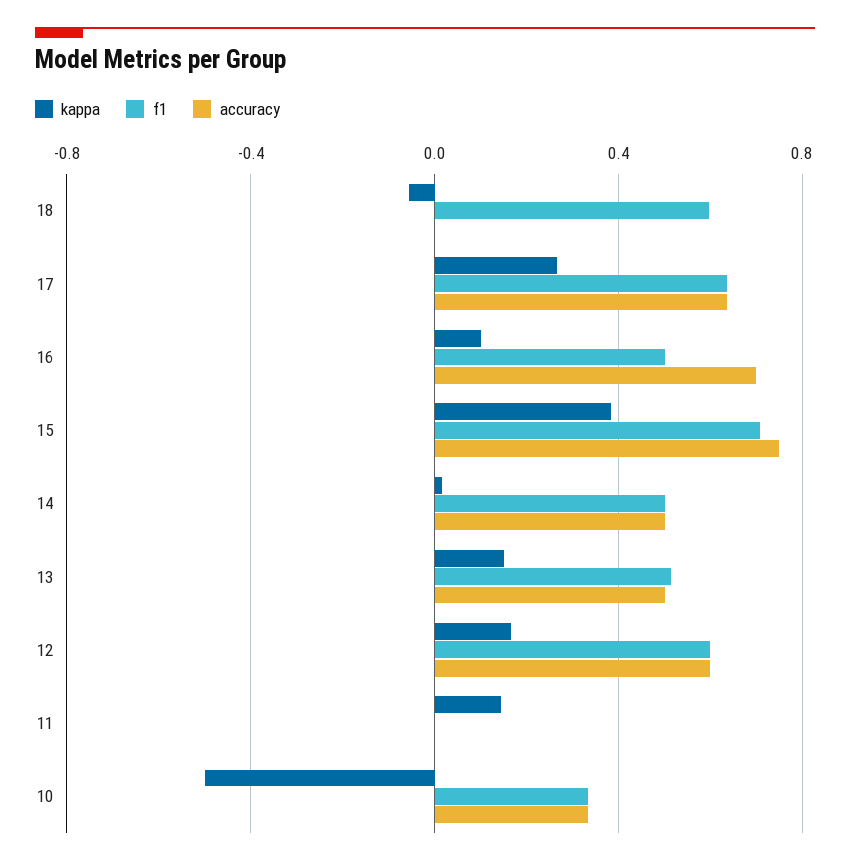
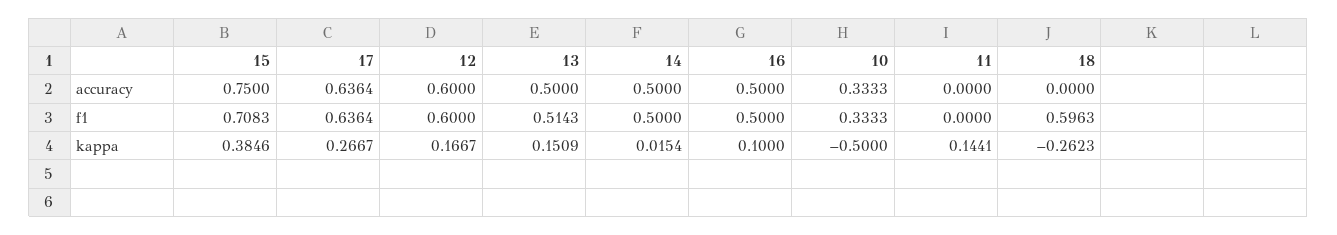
  {
    "kappa": {
-     "18": -0.05,
+     "18": -0.2623,
      "17": 0.2667,
      "16": 0.1,
      "15": 0.3846,
      "14": 0.0154,
      "13": 0.1509,
      "12": 0.1667,
      "11": 0.1441,
      "10": -0.5
    },
    "f1": {
      "18": 0.5963,
      "17": 0.6364,
      "16": 0.5,
      "15": 0.7083,
      "14": 0.5,
      "13": 0.5143,
      "12": 0.6,
      "11": 0,
      "10": 0.3333
    },
    "accuracy": {
      "18": 0,
      "17": 0.6364,
-     "16": 0.7,
+     "16": 0.5,
      "15": 0.75,
      "14": 0.5,
      "13": 0.5,
      "12": 0.6,
      "11": 0,
      "10": 0.3333
    }
  }

